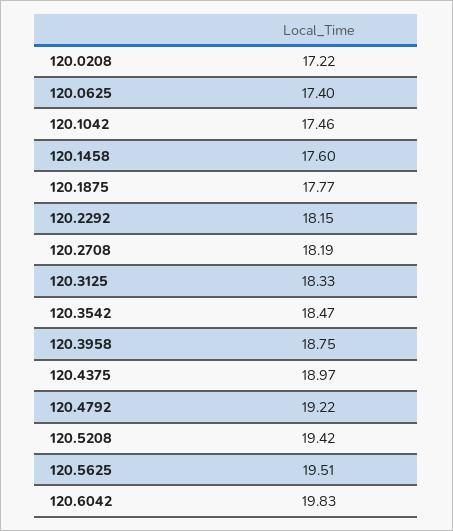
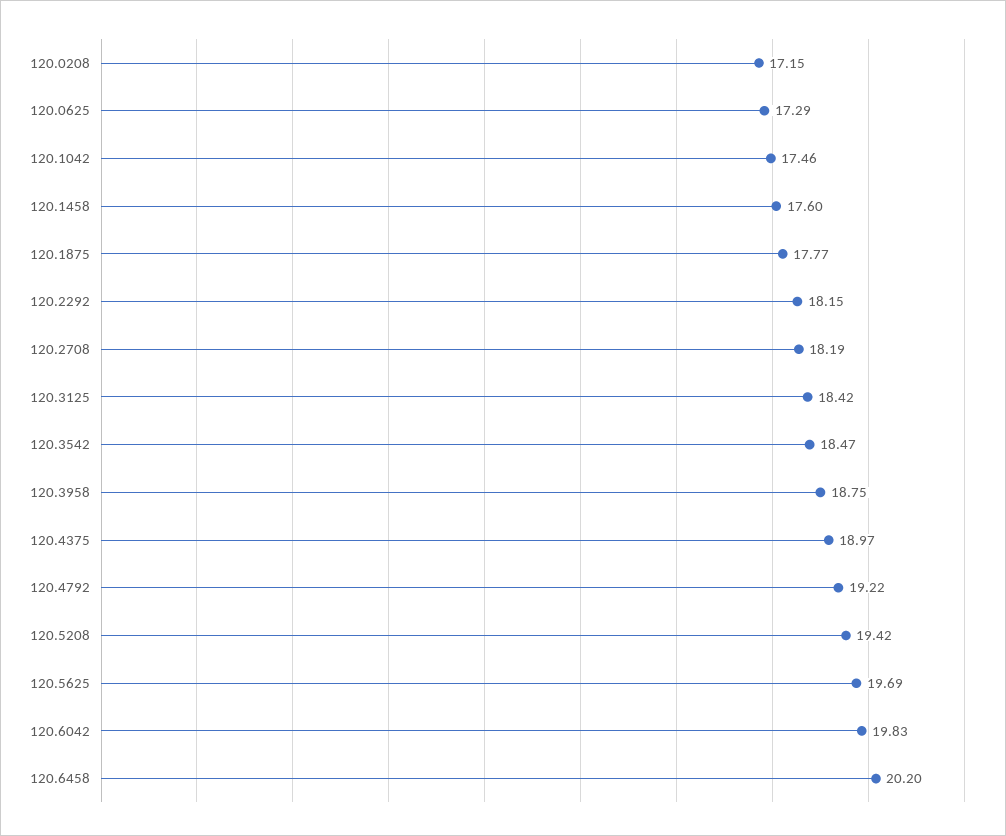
  {
-   "120.0208": 17.22,
+   "120.0208": 17.15,
-   "120.0625": 17.4,
+   "120.0625": 17.29,
    "120.1042": 17.46,
    "120.1458": 17.6,
    "120.1875": 17.77,
    "120.2292": 18.15,
    "120.2708": 18.19,
-   "120.3125": 18.33,
+   "120.3125": 18.42,
    "120.3542": 18.47,
    "120.3958": 18.75,
    "120.4375": 18.97,
    "120.4792": 19.22,
    "120.5208": 19.42,
-   "120.5625": 19.51,
+   "120.5625": 19.69,
-   "120.6042": 19.83
+   "120.6042": 19.83,
+   "120.6458": 20.2
  }

